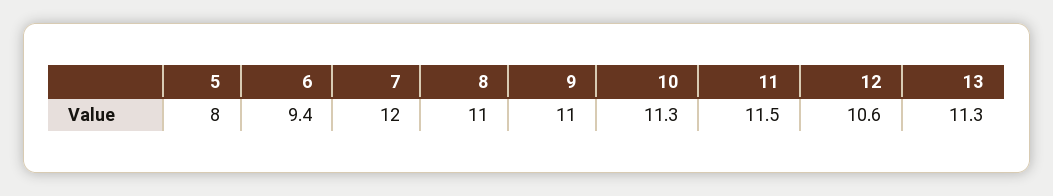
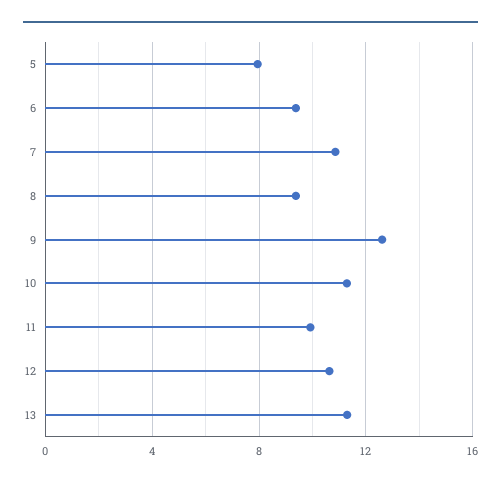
  {
    "5": 8,
    "6": 9.4,
-   "7": 12,
+   "7": 11,
-   "8": 11,
+   "8": 9.5,
-   "9": 11,
+   "9": 12.5,
    "10": 11.3,
-   "11": 11.5,
+   "11": 10,
    "12": 10.6,
    "13": 11.3
  }

